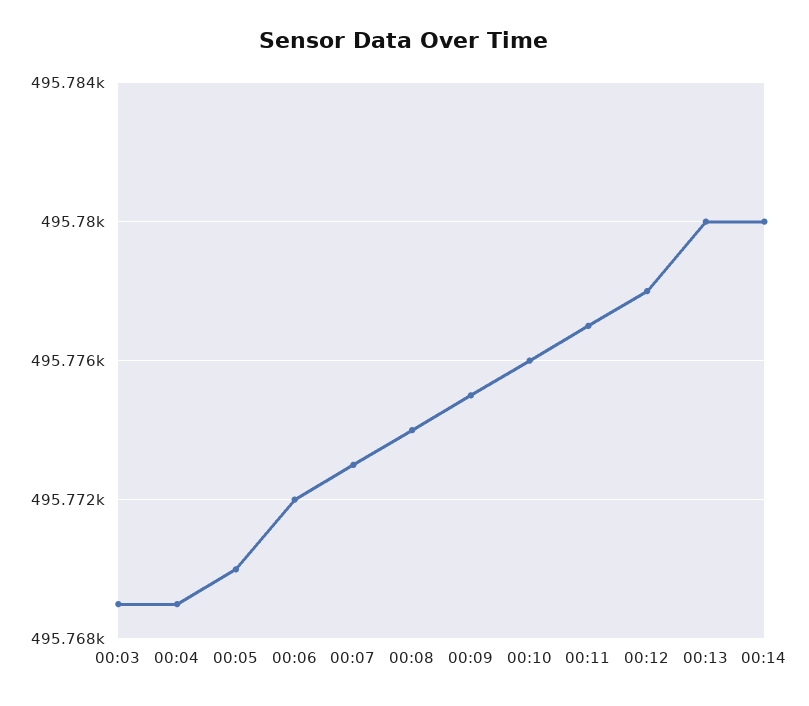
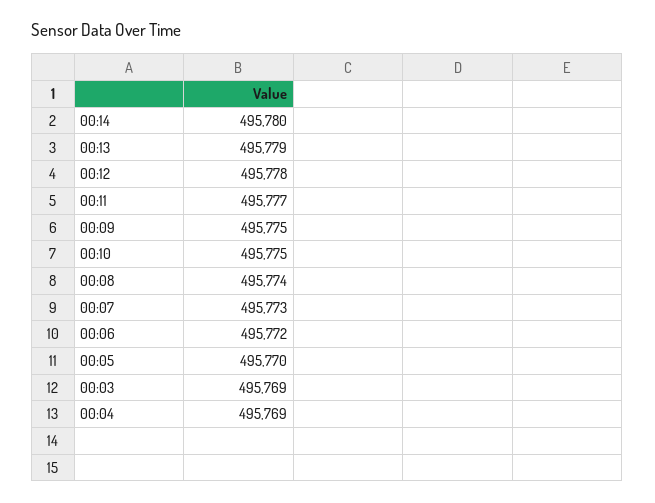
  {
    "00:03": 495769,
    "00:04": 495769,
    "00:05": 495770,
    "00:06": 495772,
    "00:07": 495773,
    "00:08": 495774,
    "00:09": 495775,
-   "00:10": 495776,
+   "00:10": 495775,
    "00:11": 495777,
    "00:12": 495778,
-   "00:13": 495780,
+   "00:13": 495779,
    "00:14": 495780
  }

